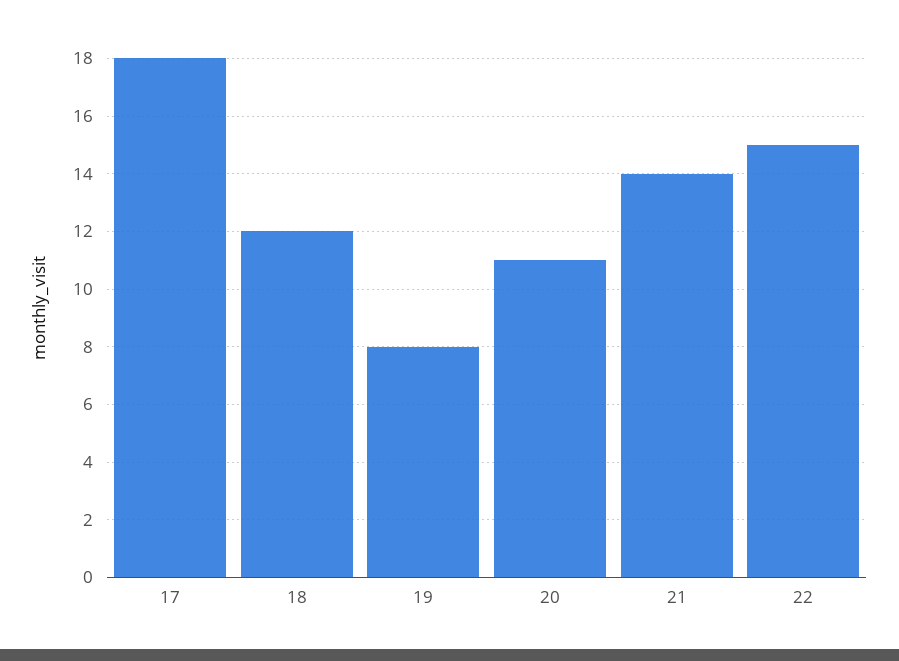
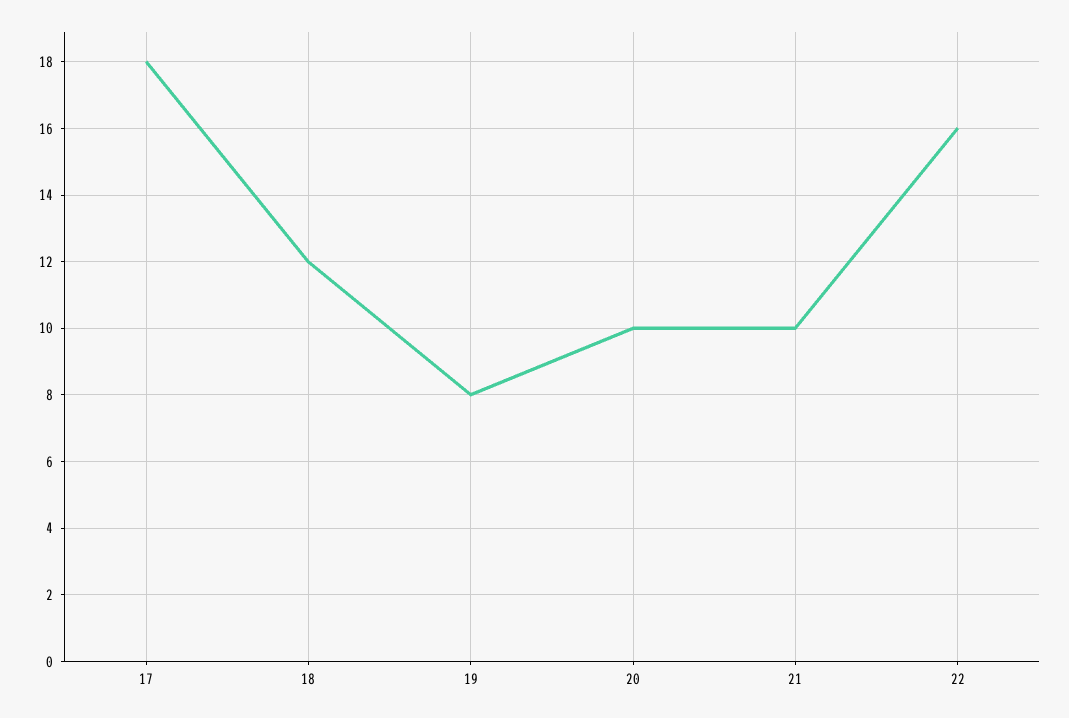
  {
    "17": 18,
    "18": 12,
    "19": 8,
-   "20": 11,
+   "20": 10,
-   "21": 14,
+   "21": 10,
-   "22": 15
+   "22": 16
  }

